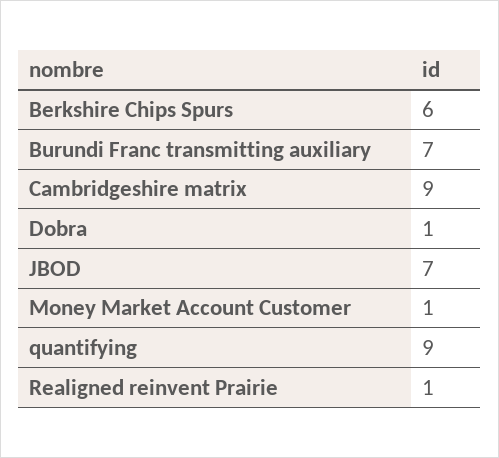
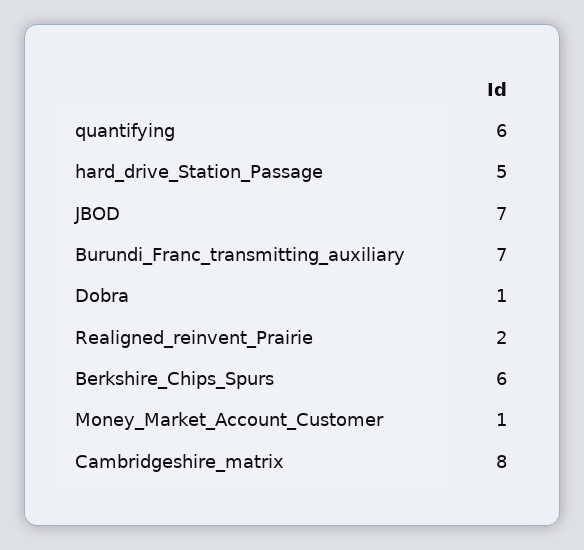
  {
    "Berkshire Chips Spurs": 6,
    "Burundi Franc transmitting auxiliary": 7,
-   "Cambridgeshire matrix": 9,
+   "Cambridgeshire matrix": 8,
    "Dobra": 1,
    "JBOD": 7,
    "Money Market Account Customer": 1,
-   "quantifying": 9,
+   "quantifying": 6,
-   "Realigned reinvent Prairie": 1
+   "Realigned reinvent Prairie": 2,
+   "hard_drive_Station_Passage": 5
  }

